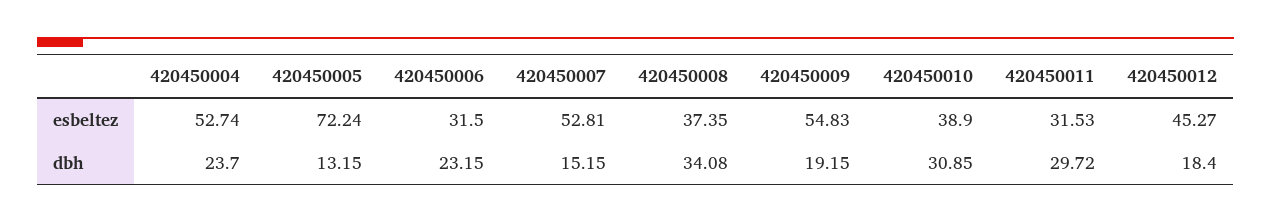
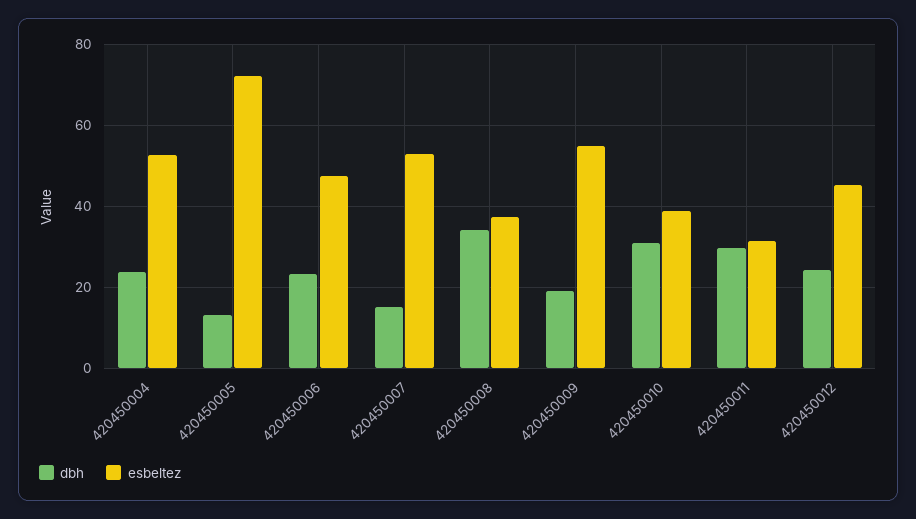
  {
    "esbeltez": {
      "420450004": 52.74,
      "420450005": 72.24,
-     "420450006": 31.5,
+     "420450006": 48,
      "420450007": 52.81,
      "420450008": 37.35,
      "420450009": 54.83,
      "420450010": 38.9,
      "420450011": 31.53,
      "420450012": 45.27
    },
    "dbh": {
      "420450004": 23.7,
      "420450005": 13.15,
      "420450006": 23.15,
      "420450007": 15.15,
      "420450008": 34.08,
      "420450009": 19.15,
      "420450010": 30.85,
      "420450011": 29.72,
-     "420450012": 18.4
+     "420450012": 24
    }
  }

